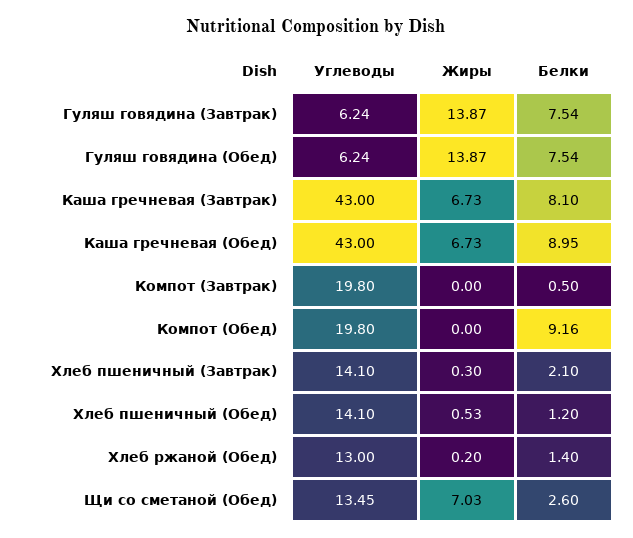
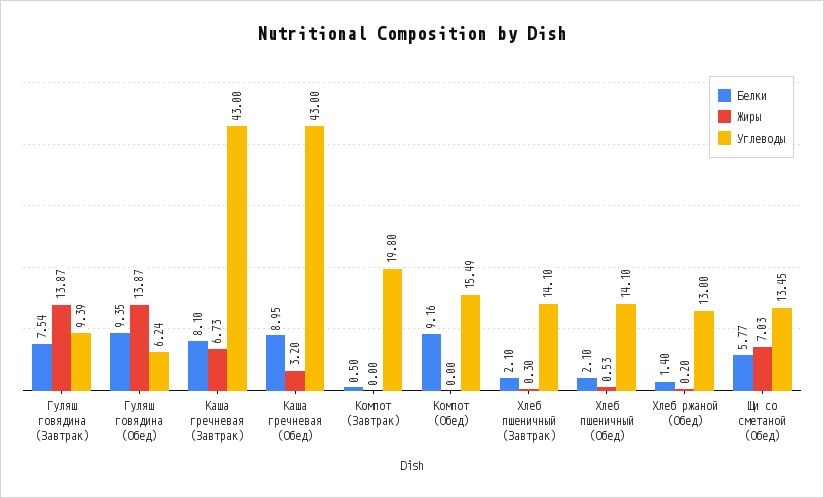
  {
    "Углеводы": {
-     "Гуляш говядина (Завтрак)": 6.24,
+     "Гуляш говядина (Завтрак)": 9.39,
      "Гуляш говядина (Обед)": 6.24,
      "Каша гречневая (Завтрак)": 43,
      "Каша гречневая (Обед)": 43,
      "Компот (Завтрак)": 19.8,
-     "Компот (Обед)": 19.8,
+     "Компот (Обед)": 15.49,
      "Хлеб пшеничный (Завтрак)": 14.1,
      "Хлеб пшеничный (Обед)": 14.1,
      "Хлеб ржаной (Обед)": 13,
      "Щи со сметаной (Обед)": 13.45
    },
    "Жиры": {
      "Гуляш говядина (Завтрак)": 13.87,
      "Гуляш говядина (Обед)": 13.87,
      "Каша гречневая (Завтрак)": 6.73,
-     "Каша гречневая (Обед)": 6.73,
+     "Каша гречневая (Обед)": 3.2,
      "Компот (Завтрак)": 0,
      "Компот (Обед)": 0,
      "Хлеб пшеничный (Завтрак)": 0.3,
      "Хлеб пшеничный (Обед)": 0.53,
      "Хлеб ржаной (Обед)": 0.2,
      "Щи со сметаной (Обед)": 7.03
    },
    "Белки": {
      "Гуляш говядина (Завтрак)": 7.54,
-     "Гуляш говядина (Обед)": 7.54,
+     "Гуляш говядина (Обед)": 9.35,
      "Каша гречневая (Завтрак)": 8.1,
      "Каша гречневая (Обед)": 8.95,
      "Компот (Завтрак)": 0.5,
      "Компот (Обед)": 9.16,
      "Хлеб пшеничный (Завтрак)": 2.1,
-     "Хлеб пшеничный (Обед)": 1.2,
+     "Хлеб пшеничный (Обед)": 2.1,
      "Хлеб ржаной (Обед)": 1.4,
-     "Щи со сметаной (Обед)": 2.6
+     "Щи со сметаной (Обед)": 5.77
    }
  }

